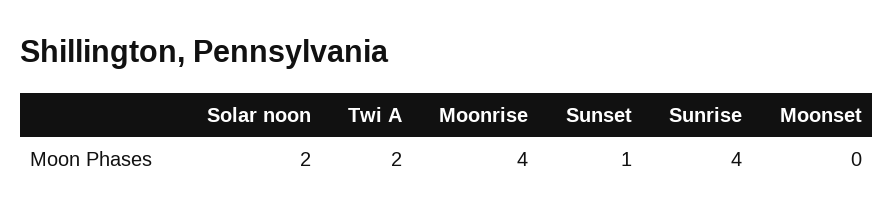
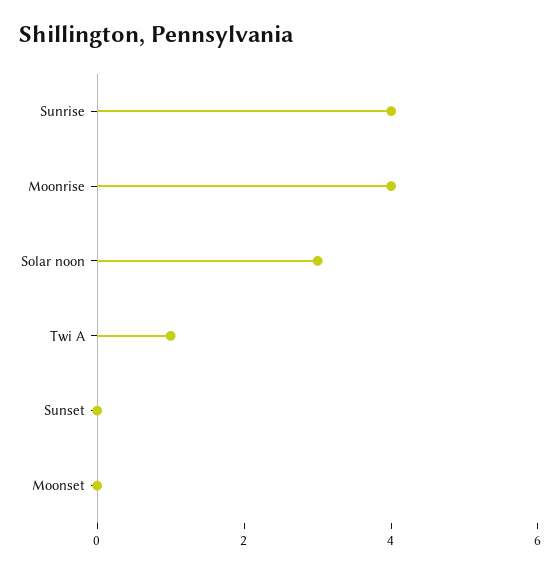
  {
-   "Solar noon": 2,
+   "Solar noon": 3,
-   "Twi A": 2,
+   "Twi A": 1,
    "Moonrise": 4,
-   "Sunset": 1,
+   "Sunset": 0,
    "Sunrise": 4,
    "Moonset": 0
  }

